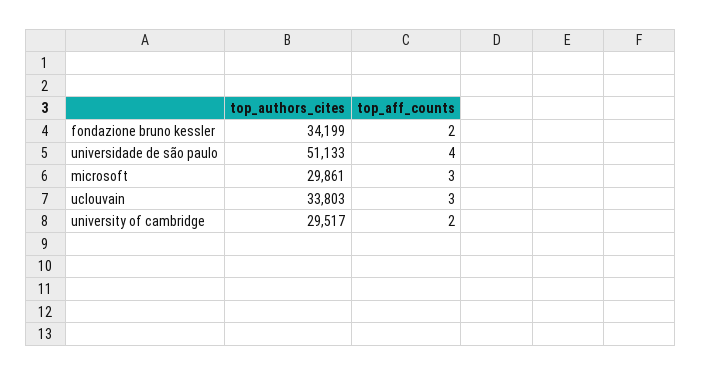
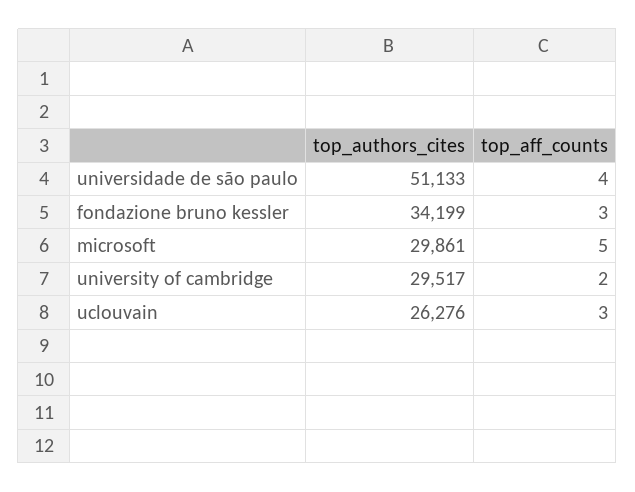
  {
    "top_authors_cites": {
      "fondazione bruno kessler": 34199,
      "universidade de são paulo": 51133,
      "microsoft": 29861,
-     "uclouvain": 33803,
+     "uclouvain": 26276,
      "university of cambridge": 29517
    },
    "top_aff_counts": {
-     "fondazione bruno kessler": 2,
+     "fondazione bruno kessler": 3,
      "universidade de são paulo": 4,
-     "microsoft": 3,
+     "microsoft": 5,
      "uclouvain": 3,
      "university of cambridge": 2
    }
  }

